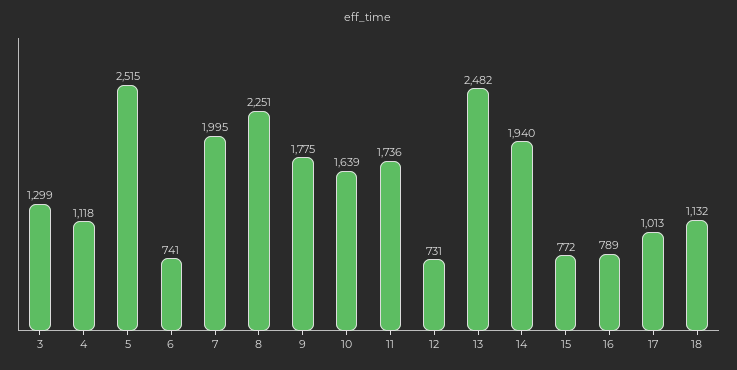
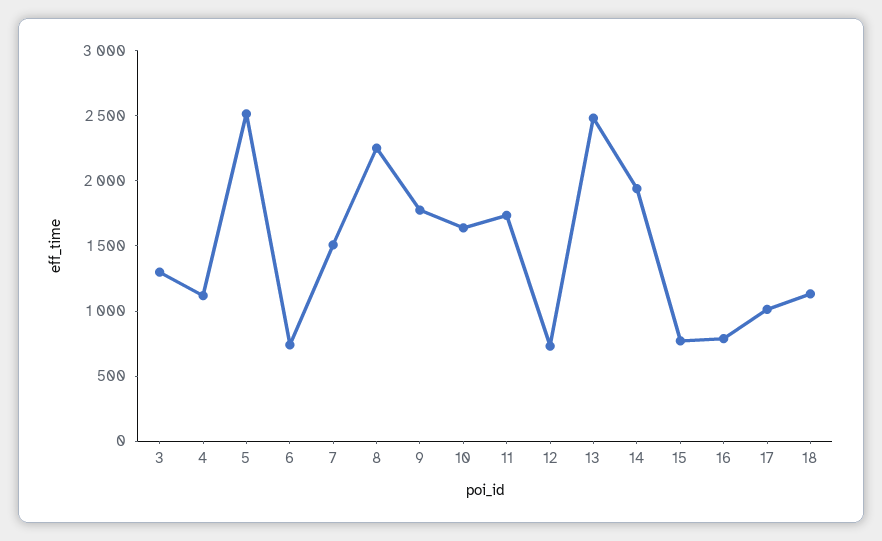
  {
    "3": 1299,
    "4": 1118,
    "5": 2515,
    "6": 741,
-   "7": 1995,
+   "7": 1500,
    "8": 2251,
    "9": 1775,
    "10": 1639,
    "11": 1736,
    "12": 731,
    "13": 2482,
    "14": 1940,
    "15": 772,
    "16": 789,
    "17": 1013,
    "18": 1132
  }

